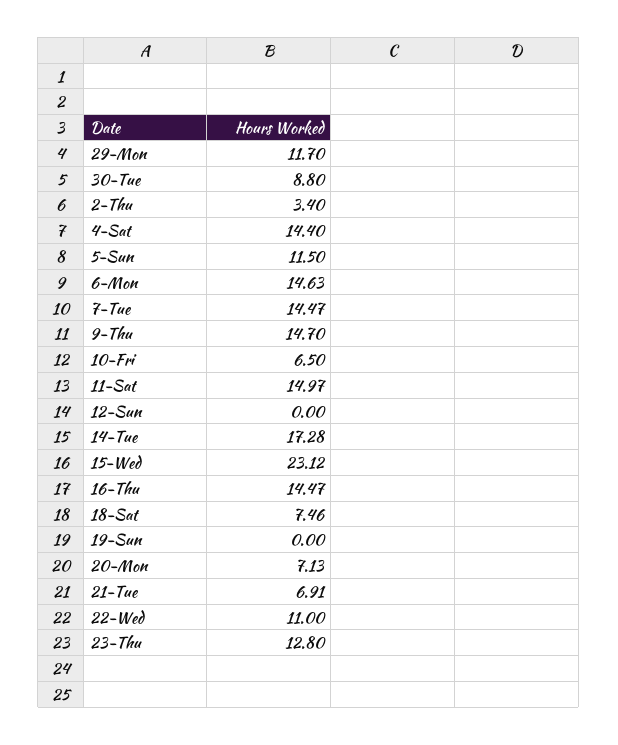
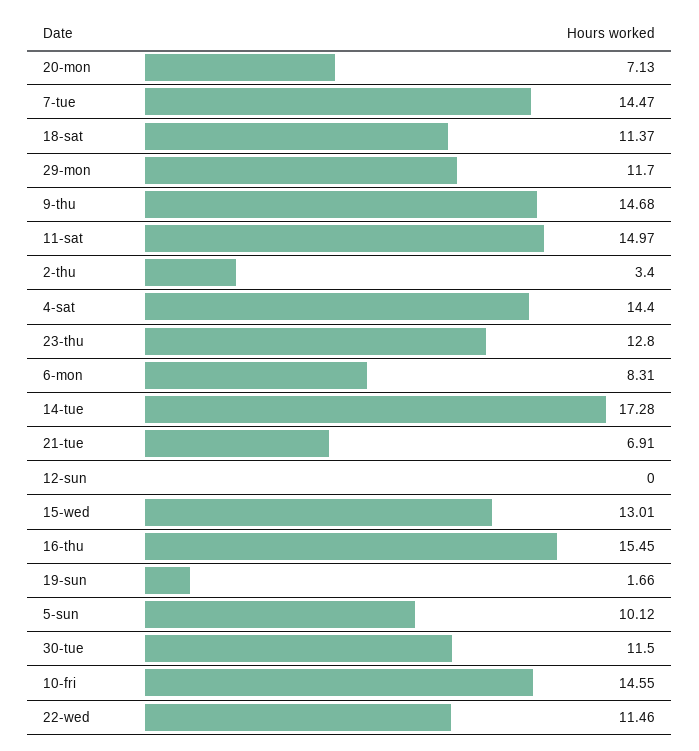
  {
    "29-Mon": 11.7,
-   "30-Tue": 8.8,
+   "30-Tue": 11.5,
    "2-Thu": 3.4,
    "4-Sat": 14.4,
-   "5-Sun": 11.5,
+   "5-Sun": 10.12,
-   "6-Mon": 14.63,
+   "6-Mon": 8.31,
    "7-Tue": 14.47,
-   "9-Thu": 14.7,
+   "9-Thu": 14.68,
-   "10-Fri": 6.5,
+   "10-Fri": 14.55,
    "11-Sat": 14.97,
    "12-Sun": 0,
    "14-Tue": 17.28,
-   "15-Wed": 23.12,
+   "15-Wed": 13.01,
-   "16-Thu": 14.47,
+   "16-Thu": 15.45,
-   "18-Sat": 7.46,
+   "18-Sat": 11.37,
-   "19-Sun": 0,
+   "19-Sun": 1.66,
    "20-Mon": 7.13,
    "21-Tue": 6.91,
-   "22-Wed": 11,
+   "22-Wed": 11.46,
    "23-Thu": 12.8
  }

